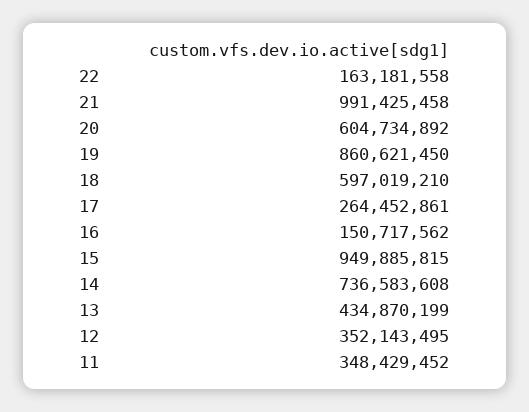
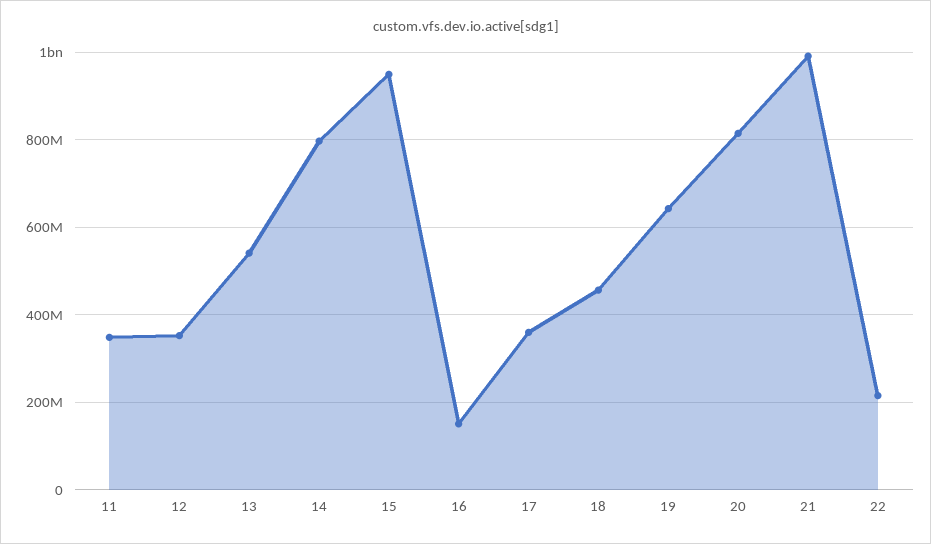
  {
-   "22": 163181558,
+   "22": 220000000,
    "21": 991425458,
-   "20": 604734892,
+   "20": 820000000,
-   "19": 860621450,
+   "19": 640000000,
-   "18": 597019210,
+   "18": 460000000,
-   "17": 264452861,
+   "17": 360000000,
    "16": 150717562,
    "15": 949885815,
-   "14": 736583608,
+   "14": 800000000,
-   "13": 434870199,
+   "13": 540000000,
    "12": 352143495,
    "11": 348429452
  }

